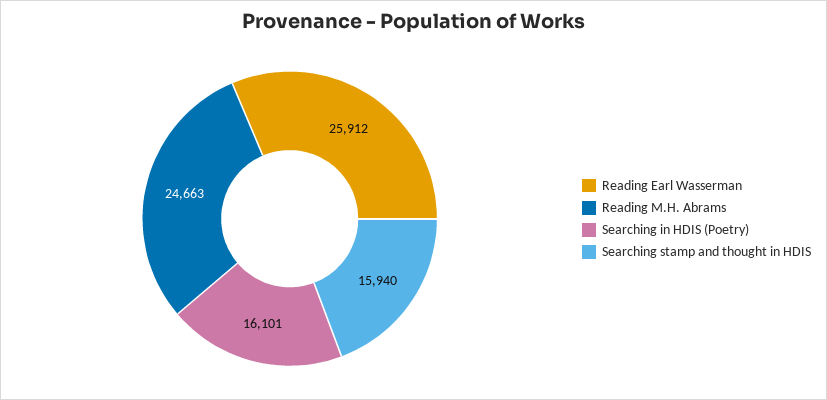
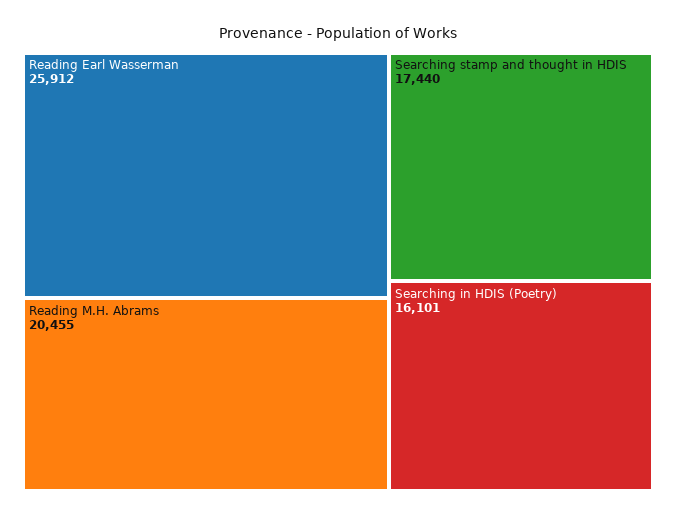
  {
    "Reading Earl Wasserman": 25912,
-   "Reading M.H. Abrams": 24663,
+   "Reading M.H. Abrams": 20455,
    "Searching in HDIS (Poetry)": 16101,
-   "Searching stamp and thought in HDIS": 15940
+   "Searching stamp and thought in HDIS": 17440
  }

